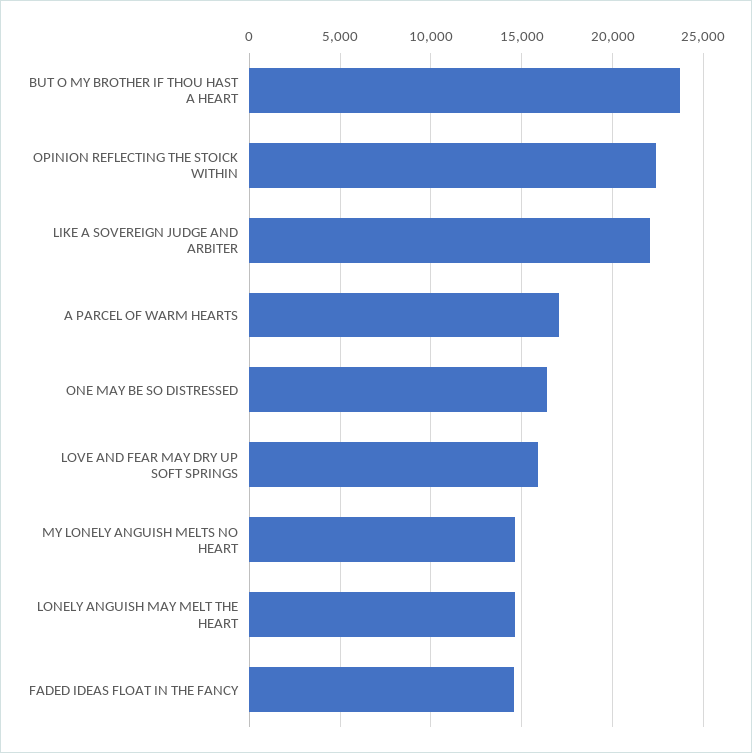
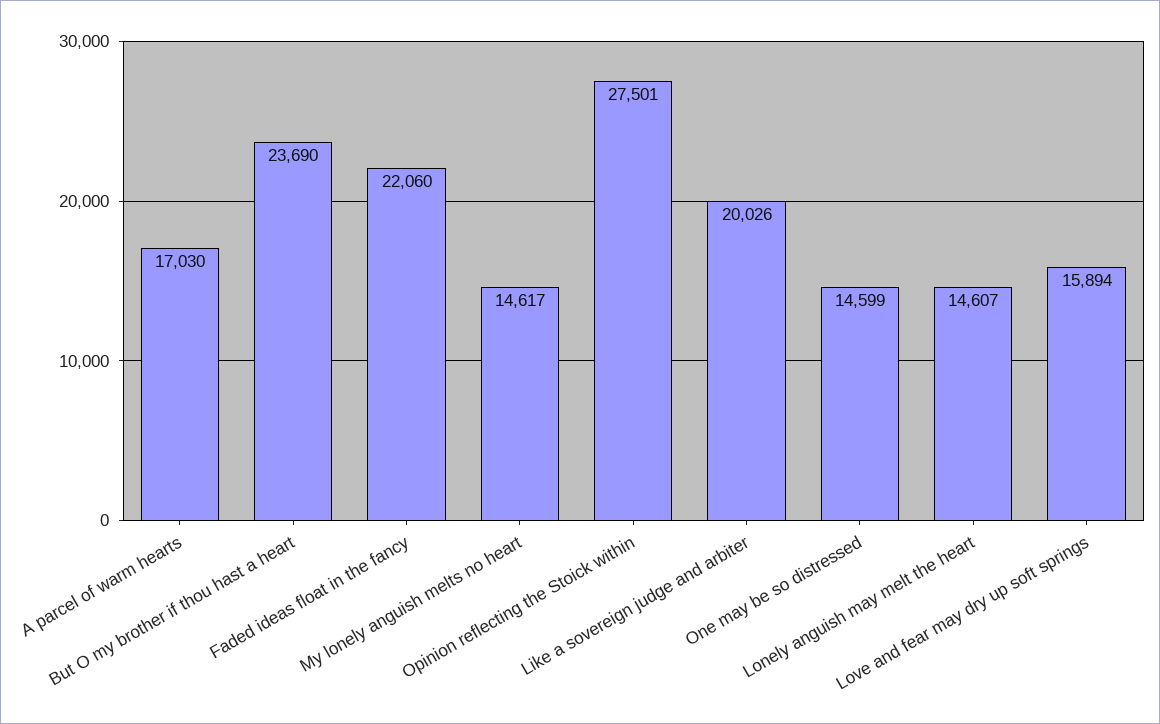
  {
    "BUT O MY BROTHER IF THOU HAST A HEART": 23690,
-   "OPINION REFLECTING THE STOICK WITHIN": 22500,
+   "OPINION REFLECTING THE STOICK WITHIN": 27501,
-   "LIKE A SOVEREIGN JUDGE AND ARBITER": 22000,
+   "LIKE A SOVEREIGN JUDGE AND ARBITER": 20026,
    "A PARCEL OF WARM HEARTS": 17030,
-   "ONE MAY BE SO DISTRESSED": 16500,
+   "ONE MAY BE SO DISTRESSED": 14599,
    "LOVE AND FEAR MAY DRY UP SOFT SPRINGS": 15894,
    "MY LONELY ANGUISH MELTS NO HEART": 14617,
    "LONELY ANGUISH MAY MELT THE HEART": 14607,
-   "FADED IDEAS FLOAT IN THE FANCY": 14500
+   "FADED IDEAS FLOAT IN THE FANCY": 22060
  }

